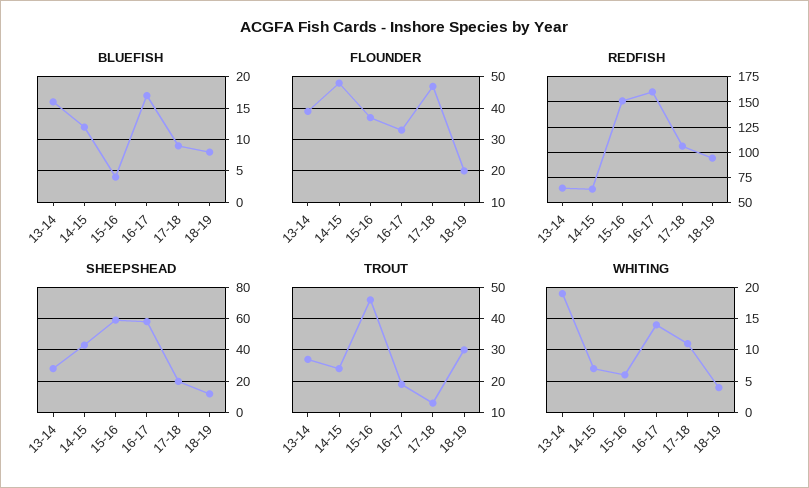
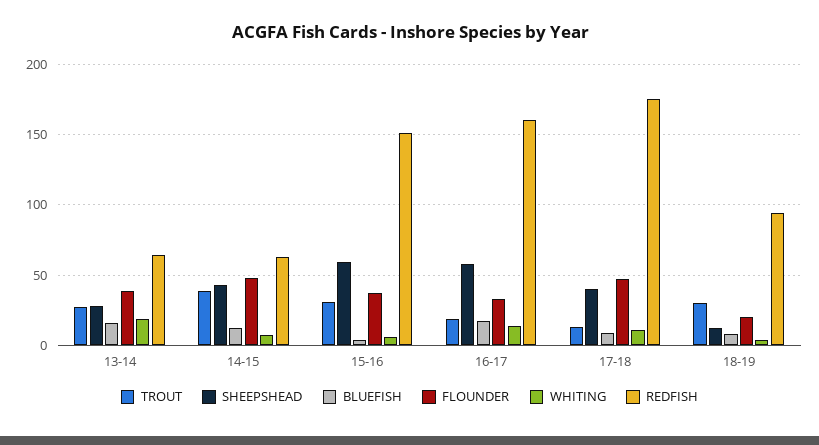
  {
    "BLUEFISH": {
      "13-14": 16,
      "14-15": 12,
      "15-16": 4,
      "16-17": 17,
      "17-18": 9,
      "18-19": 8
    },
    "FLOUNDER": {
      "13-14": 40,
      "14-15": 50,
      "15-16": 35,
      "16-17": 35,
      "17-18": 45,
      "18-19": 20
    },
    "REDFISH": {
      "13-14": 65,
      "14-15": 65,
      "15-16": 150,
      "16-17": 160,
-     "17-18": 100,
+     "17-18": 175,
      "18-19": 95
    },
    "SHEEPSHEAD": {
      "13-14": 30,
      "14-15": 45,
      "15-16": 60,
      "16-17": 60,
-     "17-18": 20,
+     "17-18": 40,
      "18-19": 10
    },
    "TROUT": {
      "13-14": 25,
-     "14-15": 25,
+     "14-15": 40,
-     "15-16": 45,
+     "15-16": 30,
      "16-17": 20,
      "17-18": 15,
      "18-19": 30
    },
    "WHITING": {
      "13-14": 19,
      "14-15": 7,
      "15-16": 6,
      "16-17": 14,
      "17-18": 11,
      "18-19": 4
    }
  }

